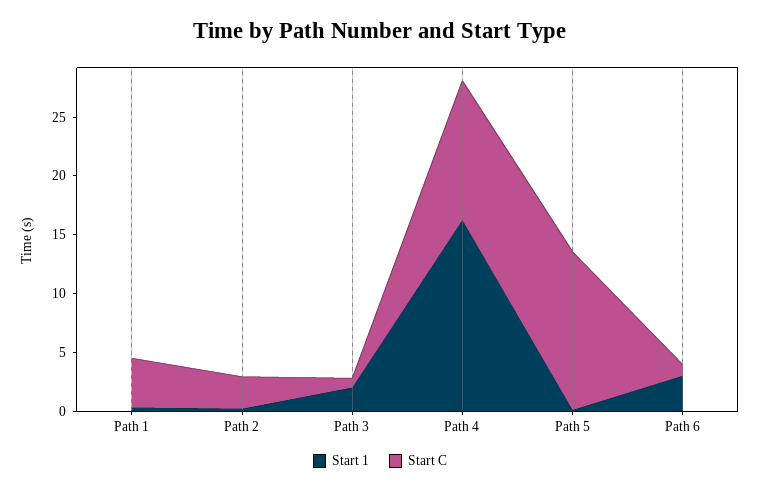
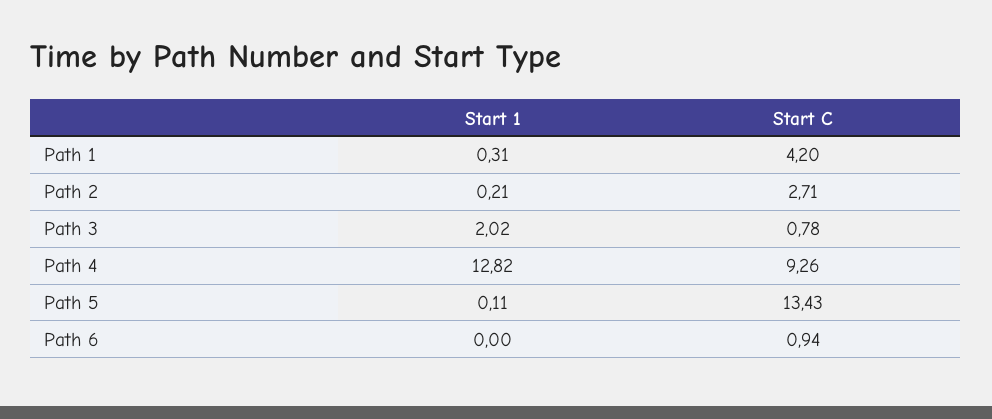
  {
    "Start 1": {
      "Path 1": 0.31,
      "Path 2": 0.21,
      "Path 3": 2.02,
-     "Path 4": 16,
+     "Path 4": 12.82,
      "Path 5": 0.11,
-     "Path 6": 3
+     "Path 6": 0
    },
    "Start C": {
      "Path 1": 4.2,
      "Path 2": 2.71,
      "Path 3": 0.78,
-     "Path 4": 12,
+     "Path 4": 9.26,
      "Path 5": 13.43,
      "Path 6": 0.94
    }
  }

